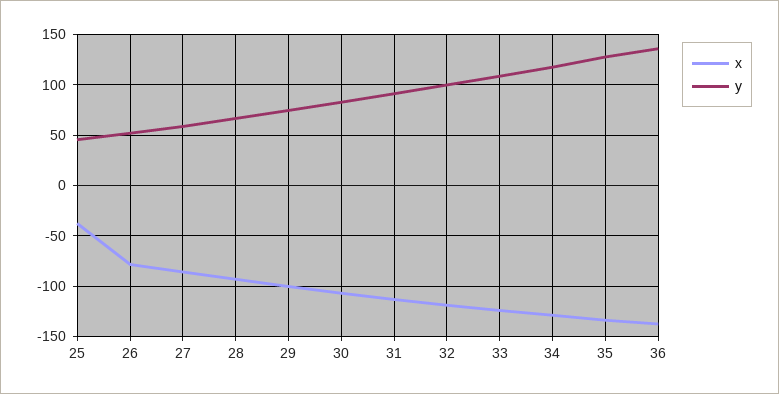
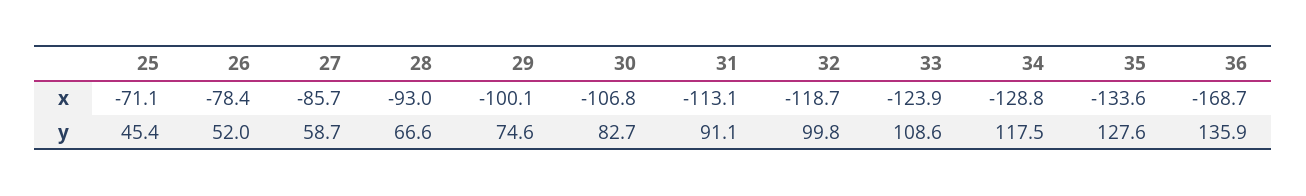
  {
    "x": {
-     "25": -40,
+     "25": -71.1,
      "26": -78.4,
      "27": -85.7,
      "28": -93,
      "29": -100.1,
      "30": -106.8,
      "31": -113.1,
      "32": -118.7,
      "33": -123.9,
      "34": -128.8,
      "35": -133.6,
-     "36": -140
+     "36": -168.7
    },
    "y": {
      "25": 45.4,
      "26": 52,
      "27": 58.7,
      "28": 66.6,
      "29": 74.6,
      "30": 82.7,
      "31": 91.1,
      "32": 99.8,
      "33": 108.6,
      "34": 117.5,
      "35": 127.6,
      "36": 135.9
    }
  }

